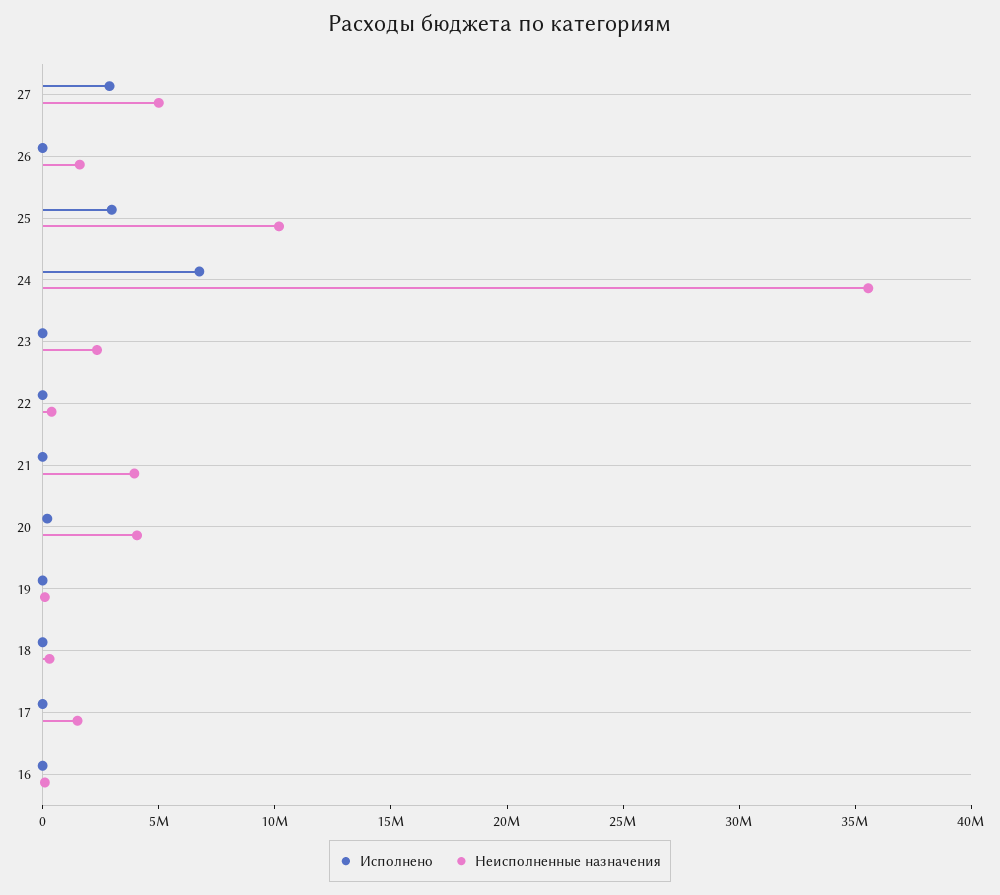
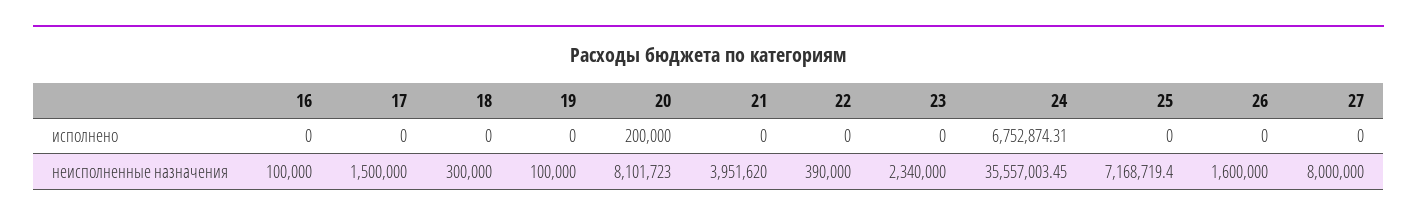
  {
    "Исполнено": {
-     "27": 3000000,
+     "27": 0,
      "26": 0,
-     "25": 3000000,
+     "25": 0,
      "24": 6752874.31,
      "23": 0,
      "22": 0,
      "21": 0,
      "20": 200000,
      "19": 0,
      "18": 0,
      "17": 0,
      "16": 0
    },
    "Неисполненные назначения": {
-     "27": 5000000,
+     "27": 8000000,
      "26": 1600000,
-     "25": 10000000,
+     "25": 7168719.4,
      "24": 35557003.45,
      "23": 2340000,
      "22": 390000,
      "21": 3951620,
-     "20": 4000000,
+     "20": 8101723,
      "19": 100000,
      "18": 300000,
      "17": 1500000,
      "16": 100000
    }
  }

